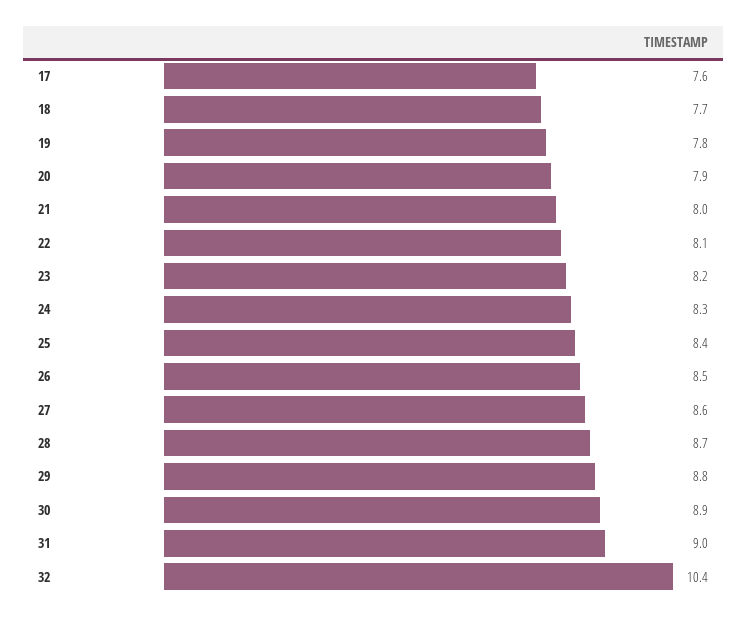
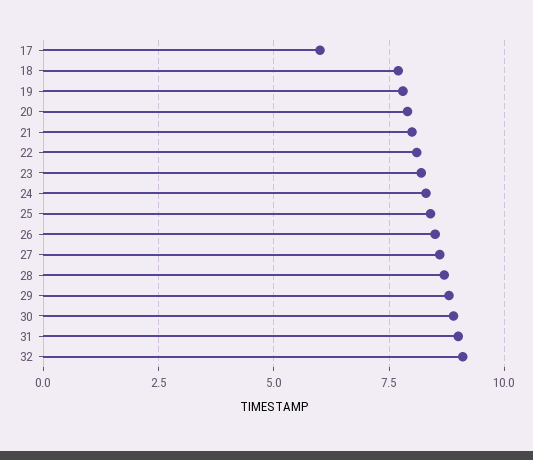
  {
-   "17": 7.6,
+   "17": 6,
    "18": 7.7,
    "19": 7.8,
    "20": 7.9,
    "21": 8,
    "22": 8.1,
    "23": 8.2,
    "24": 8.3,
    "25": 8.4,
    "26": 8.5,
    "27": 8.6,
    "28": 8.7,
    "29": 8.8,
    "30": 8.9,
    "31": 9,
-   "32": 10.4
+   "32": 9
  }

